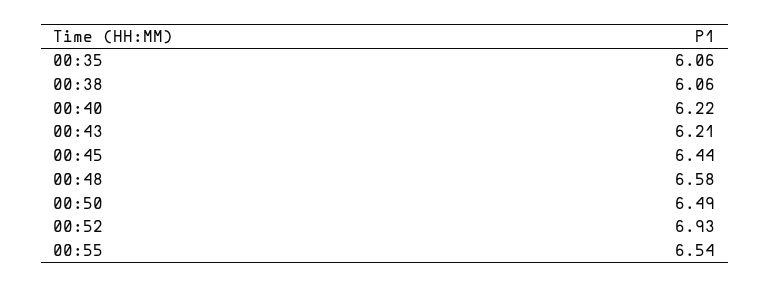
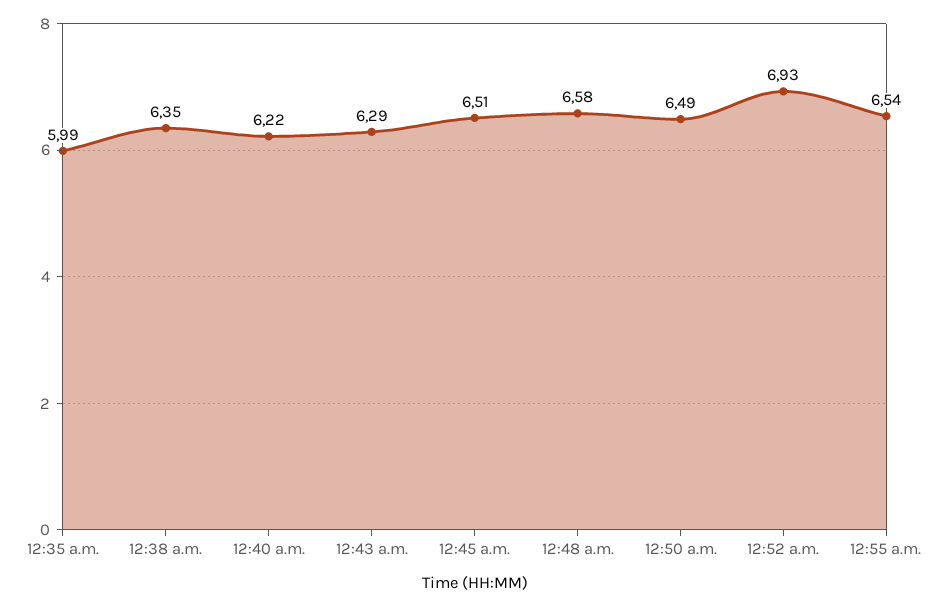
  {
-   "00:35": 6.06,
+   "00:35": 5.99,
-   "00:38": 6.06,
+   "00:38": 6.35,
    "00:40": 6.22,
-   "00:43": 6.21,
+   "00:43": 6.29,
-   "00:45": 6.44,
+   "00:45": 6.51,
    "00:48": 6.58,
    "00:50": 6.49,
    "00:52": 6.93,
    "00:55": 6.54
  }

